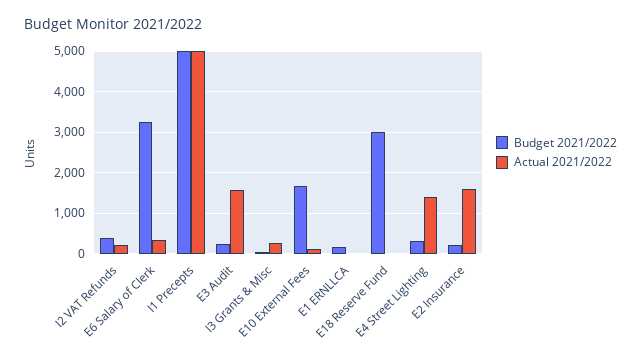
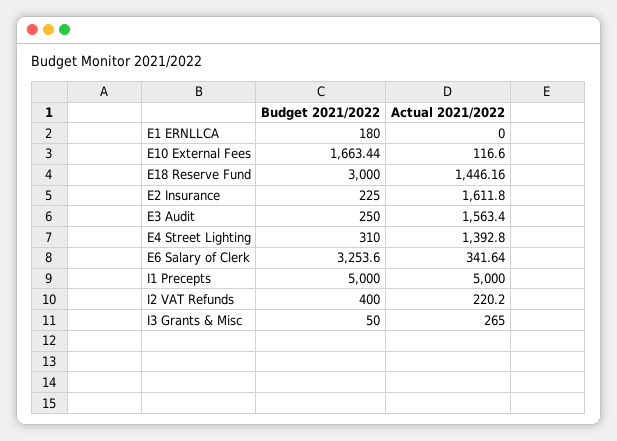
  {
    "Budget 2021/2022": {
      "I2 VAT Refunds": 400,
      "E6 Salary of Clerk": 3253.6,
      "I1 Precepts": 5000,
      "E3 Audit": 250,
      "I3 Grants & Misc": 50,
      "E10 External Fees": 1663.44,
      "E1 ERNLLCA": 180,
      "E18 Reserve Fund": 3000,
      "E4 Street Lighting": 310,
      "E2 Insurance": 225
    },
    "Actual 2021/2022": {
      "I2 VAT Refunds": 220.2,
      "E6 Salary of Clerk": 341.64,
      "I1 Precepts": 5000,
      "E3 Audit": 1563.4,
      "I3 Grants & Misc": 265,
      "E10 External Fees": 116.6,
      "E1 ERNLLCA": 0,
-     "E18 Reserve Fund": 0,
+     "E18 Reserve Fund": 1446.16,
      "E4 Street Lighting": 1392.8,
      "E2 Insurance": 1611.8
    }
  }

